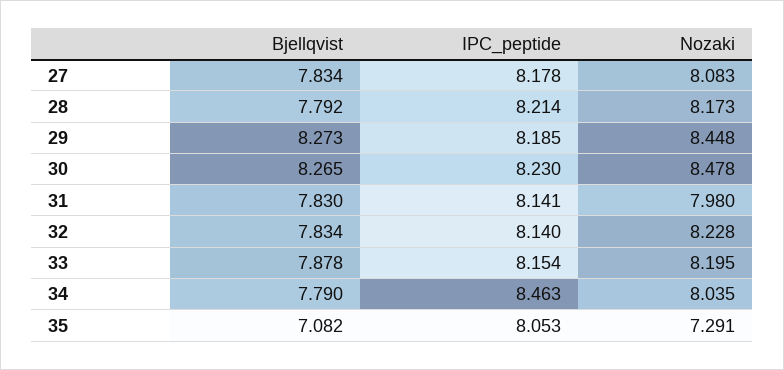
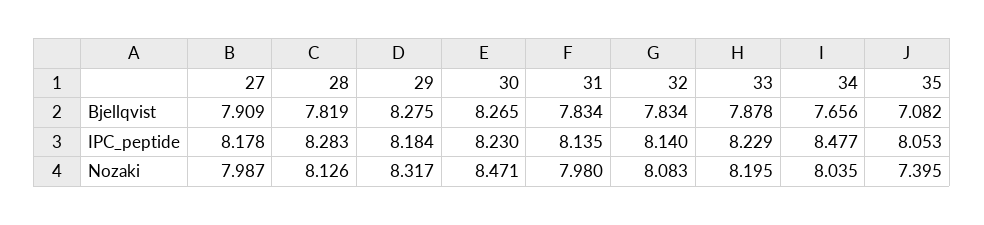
  {
    "Bjellqvist": {
-     "27": 7.834,
+     "27": 7.909,
-     "28": 7.792,
+     "28": 7.819,
-     "29": 8.273,
+     "29": 8.275,
      "30": 8.265,
-     "31": 7.83,
+     "31": 7.834,
      "32": 7.834,
      "33": 7.878,
-     "34": 7.79,
+     "34": 7.656,
      "35": 7.082
    },
    "IPC_peptide": {
      "27": 8.178,
-     "28": 8.214,
+     "28": 8.283,
-     "29": 8.185,
+     "29": 8.184,
      "30": 8.23,
-     "31": 8.141,
+     "31": 8.135,
      "32": 8.14,
-     "33": 8.154,
+     "33": 8.229,
-     "34": 8.463,
+     "34": 8.477,
      "35": 8.053
    },
    "Nozaki": {
-     "27": 8.083,
+     "27": 7.987,
-     "28": 8.173,
+     "28": 8.126,
-     "29": 8.448,
+     "29": 8.317,
-     "30": 8.478,
+     "30": 8.471,
      "31": 7.98,
-     "32": 8.228,
+     "32": 8.083,
      "33": 8.195,
      "34": 8.035,
-     "35": 7.291
+     "35": 7.395
    }
  }

